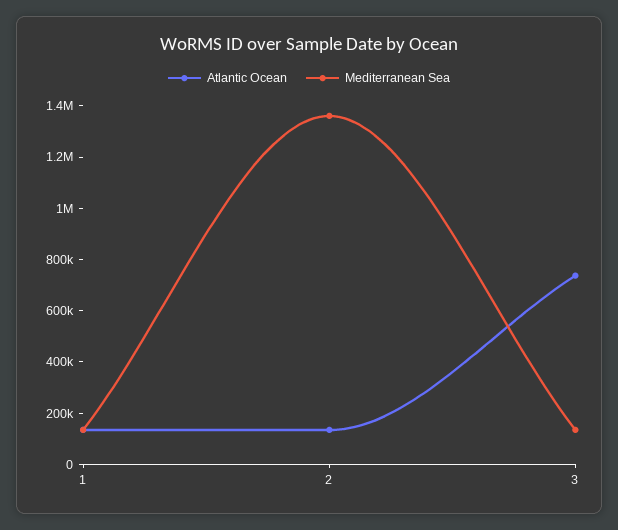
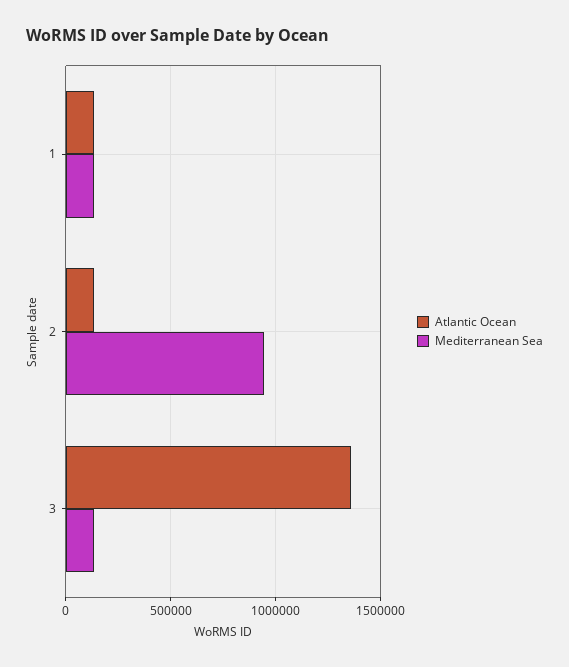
  {
    "Atlantic Ocean": {
      "1": 150000,
      "2": 150000,
-     "3": 750000
+     "3": 1350000
    },
    "Mediterranean Sea": {
      "1": 150000,
-     "2": 1350000,
+     "2": 950000,
      "3": 150000
    }
  }

